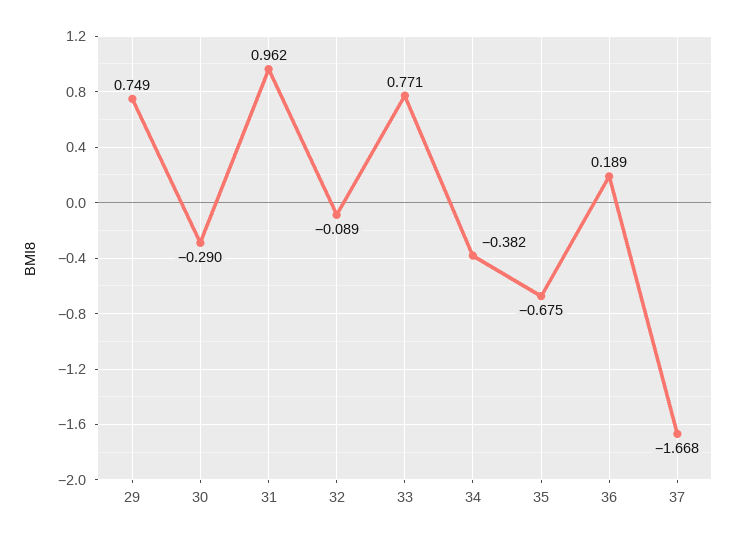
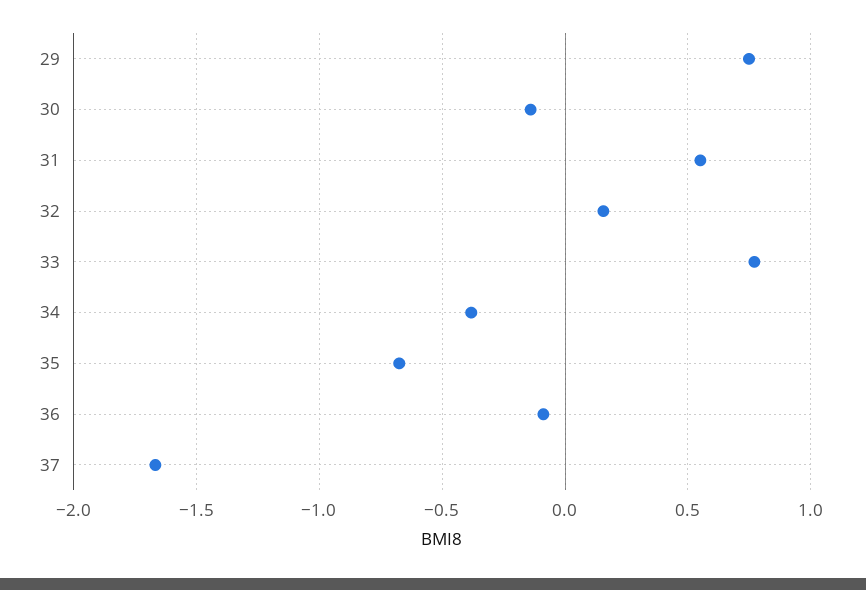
  {
    "29": 0.749,
-   "30": -0.29,
+   "30": -0.15,
-   "31": 0.962,
+   "31": 0.55,
-   "32": -0.089,
+   "32": 0.15,
    "33": 0.771,
    "34": -0.382,
    "35": -0.675,
-   "36": 0.189,
+   "36": -0.1,
    "37": -1.668
  }

